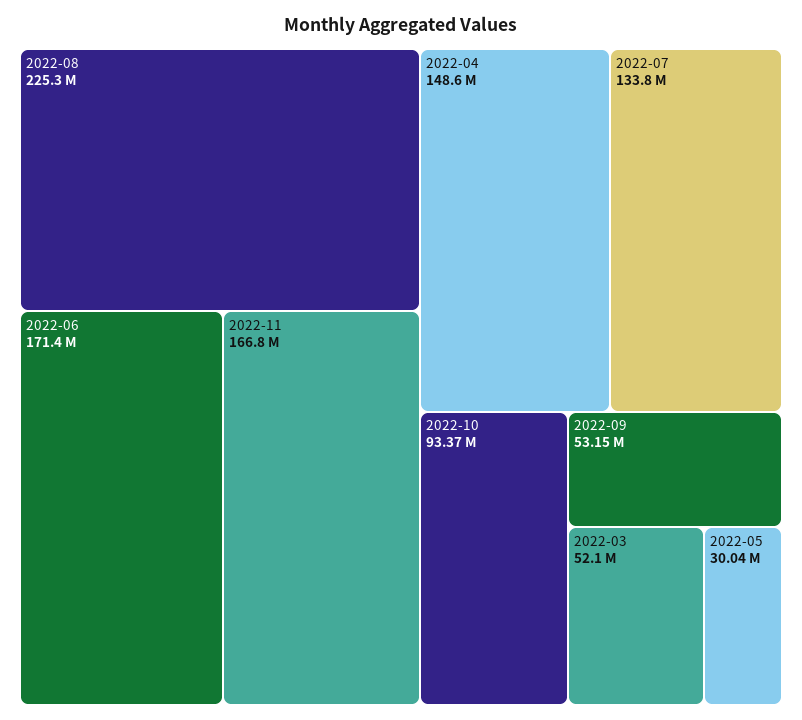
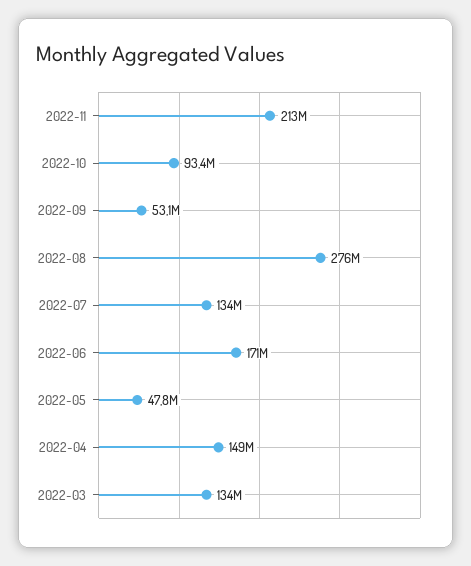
  {
-   "2022-08": 225300000,
+   "2022-08": 276000000,
    "2022-06": 171400000,
-   "2022-11": 166800000,
+   "2022-11": 213000000,
    "2022-04": 148600000,
    "2022-07": 133800000,
    "2022-10": 93370000,
    "2022-09": 53150000,
-   "2022-03": 52100000,
+   "2022-03": 134000000,
-   "2022-05": 30040000
+   "2022-05": 47800000
  }

